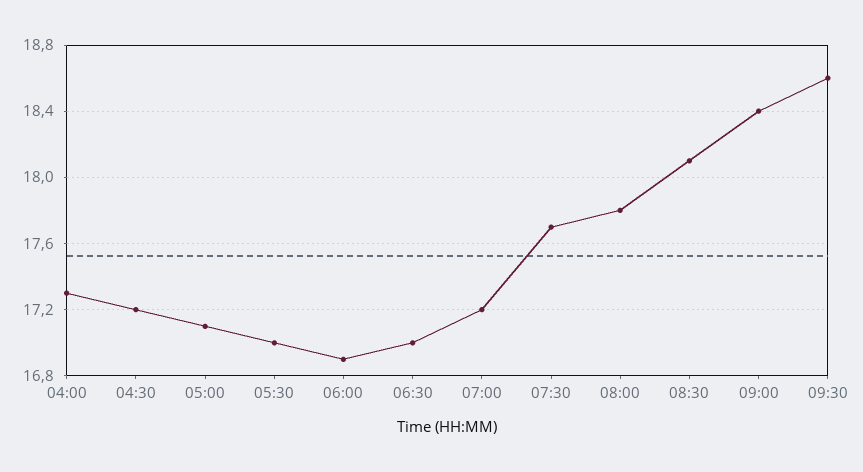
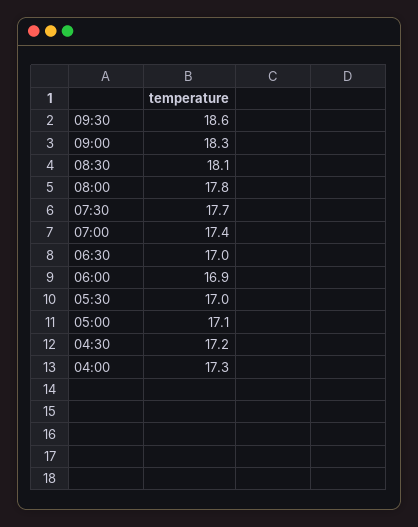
  {
    "04:00": 17.3,
    "04:30": 17.2,
    "05:00": 17.1,
    "05:30": 17,
    "06:00": 16.9,
    "06:30": 17,
-   "07:00": 17.2,
+   "07:00": 17.4,
    "07:30": 17.7,
    "08:00": 17.8,
    "08:30": 18.1,
-   "09:00": 18.4,
+   "09:00": 18.3,
    "09:30": 18.6
  }

